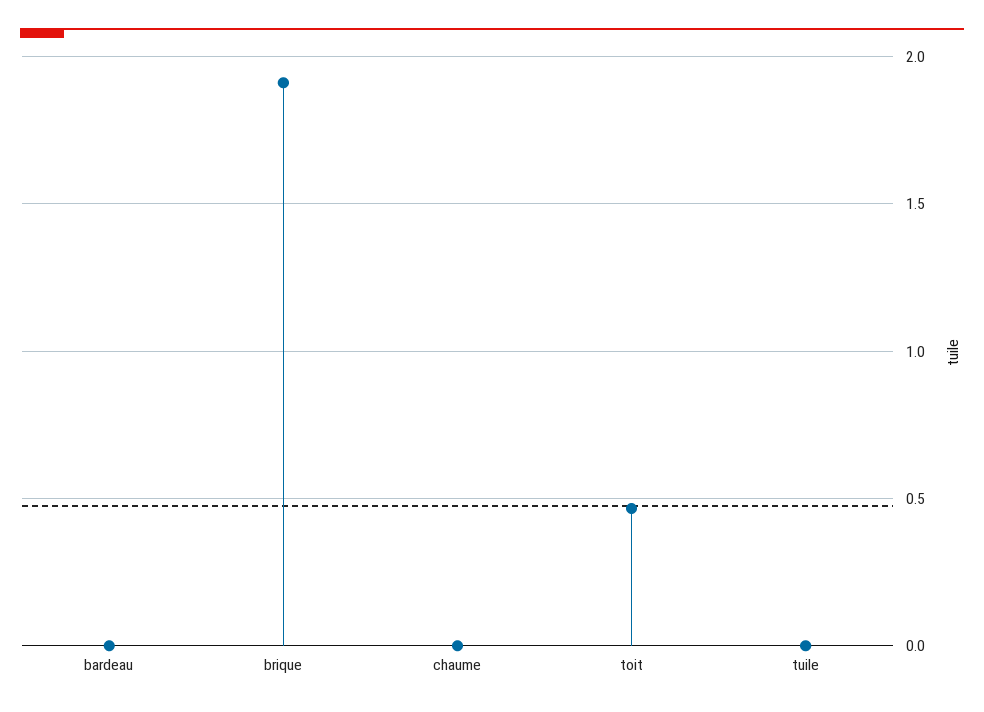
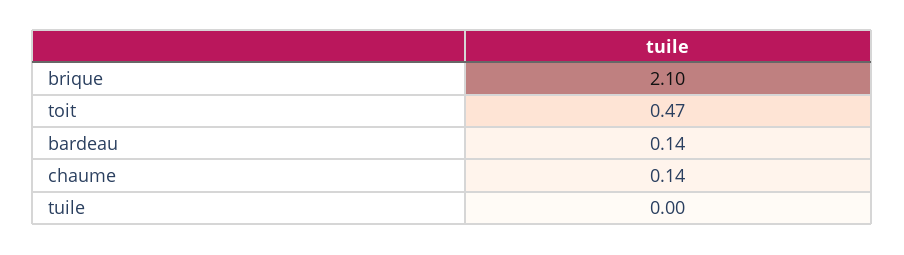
  {
-   "bardeau": 0,
+   "bardeau": 0.14,
-   "brique": 1.9,
+   "brique": 2.1,
-   "chaume": 0,
+   "chaume": 0.14,
    "toit": 0.47,
    "tuile": 0
  }

